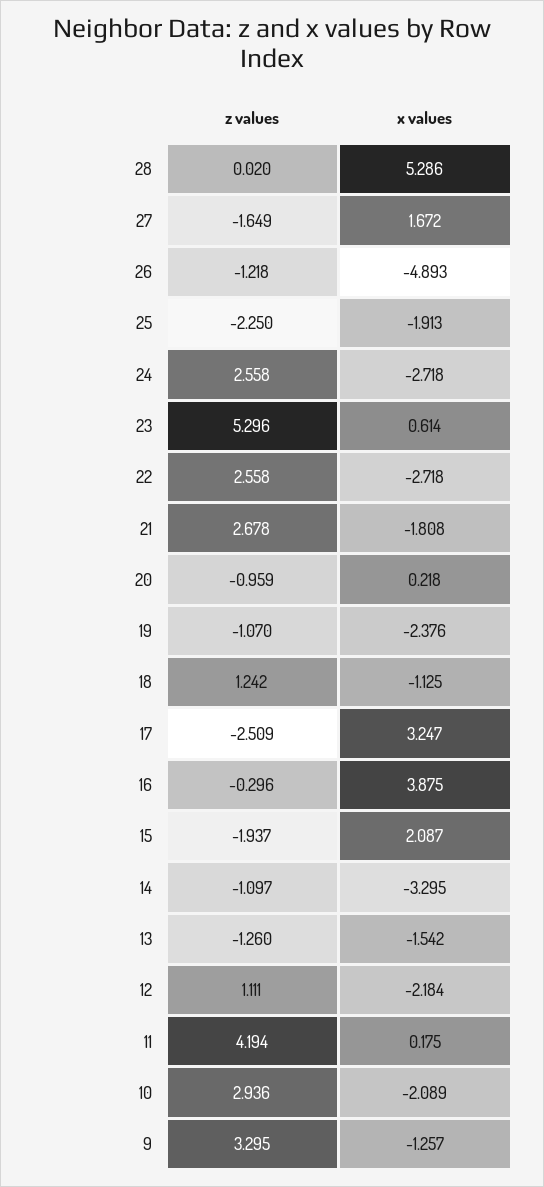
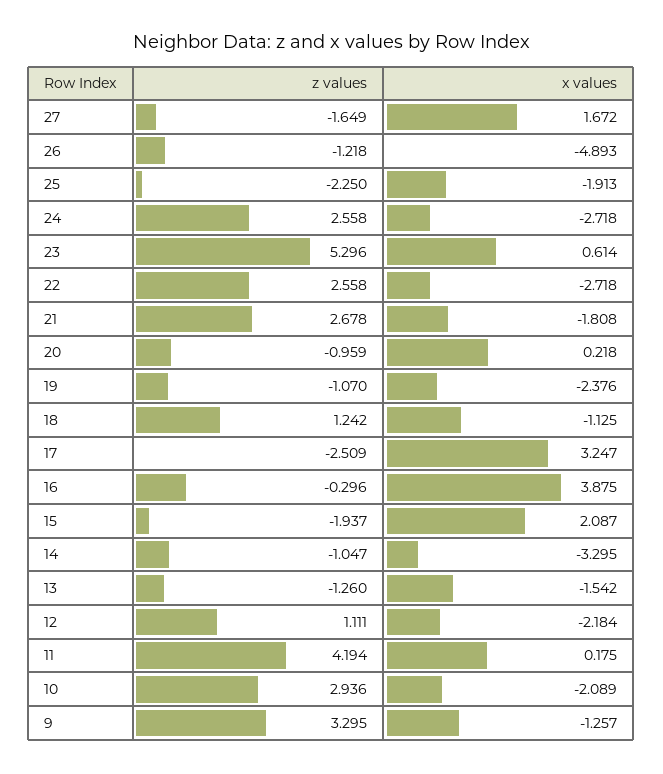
  {
    "z values": {
-     "28": 0.02,
      "27": -1.649,
      "26": -1.218,
      "25": -2.25,
      "24": 2.558,
      "23": 5.296,
      "22": 2.558,
      "21": 2.678,
      "20": -0.959,
      "19": -1.07,
      "18": 1.242,
      "17": -2.509,
      "16": -0.296,
      "15": -1.937,
-     "14": -1.097,
+     "14": -1.047,
      "13": -1.26,
      "12": 1.111,
      "11": 4.194,
      "10": 2.936,
      "9": 3.295
    },
    "x values": {
-     "28": 5.286,
      "27": 1.672,
      "26": -4.893,
      "25": -1.913,
      "24": -2.718,
      "23": 0.614,
      "22": -2.718,
      "21": -1.808,
      "20": 0.218,
      "19": -2.376,
      "18": -1.125,
      "17": 3.247,
      "16": 3.875,
      "15": 2.087,
      "14": -3.295,
      "13": -1.542,
      "12": -2.184,
      "11": 0.175,
      "10": -2.089,
      "9": -1.257
    }
  }

